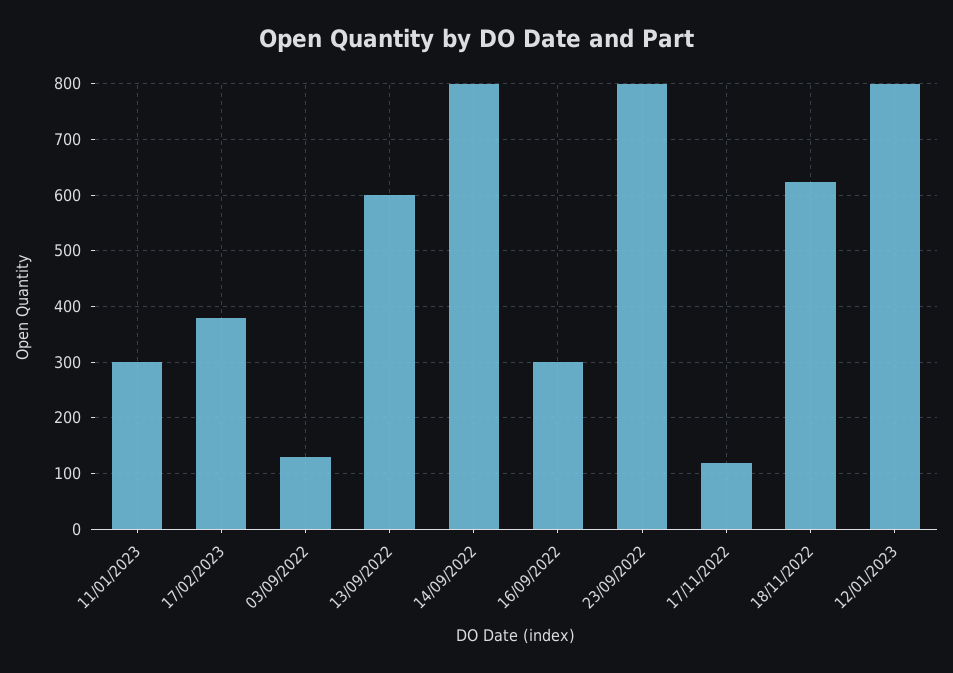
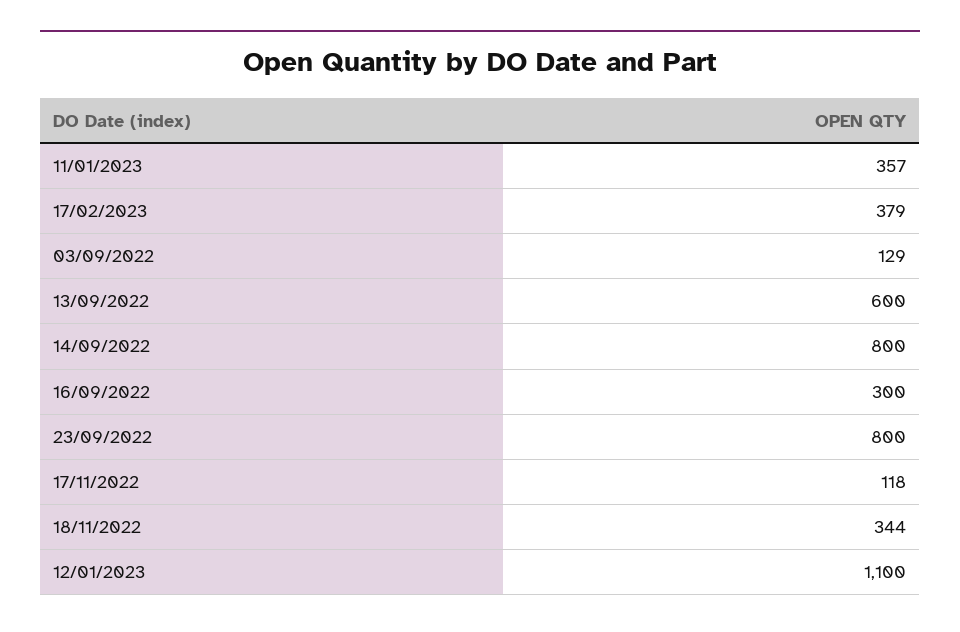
  {
-   "11/01/2023": 300,
+   "11/01/2023": 357,
    "17/02/2023": 379,
    "03/09/2022": 129,
    "13/09/2022": 600,
    "14/09/2022": 800,
    "16/09/2022": 300,
    "23/09/2022": 800,
    "17/11/2022": 118,
-   "18/11/2022": 620,
+   "18/11/2022": 344,
-   "12/01/2023": 800
+   "12/01/2023": 1100
  }

